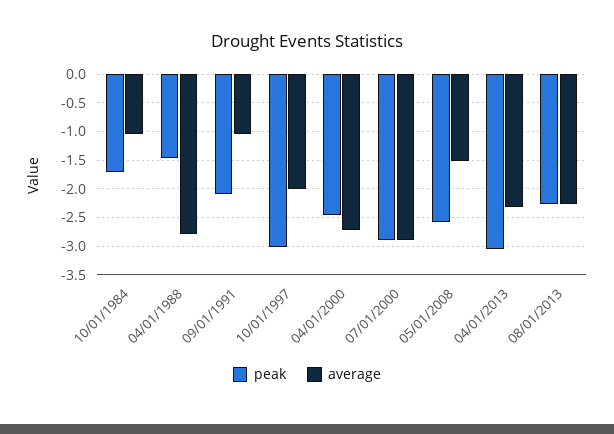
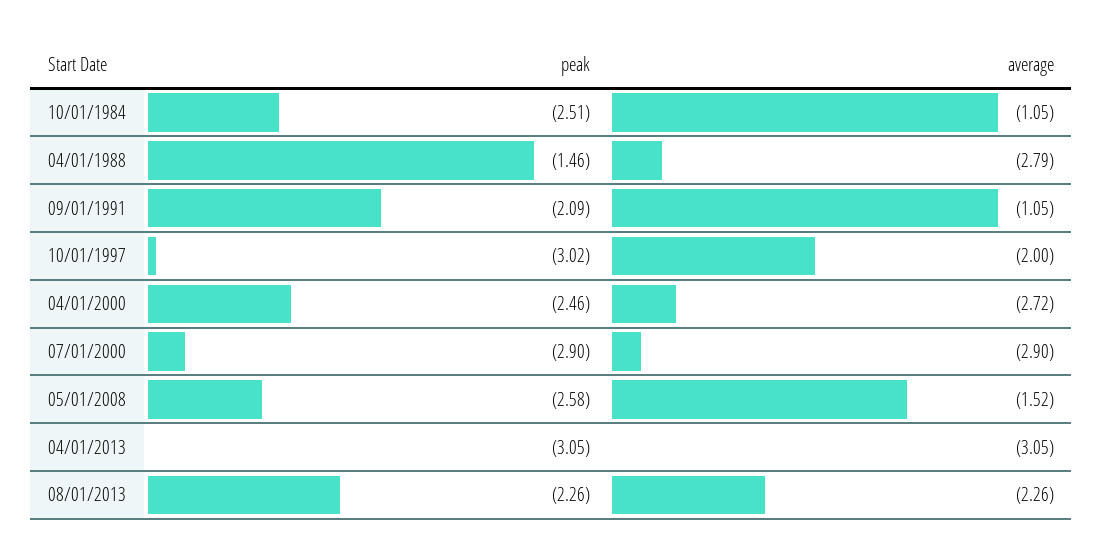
  {
    "peak": {
-     "10/01/1984": -1.75,
+     "10/01/1984": -2.51,
      "04/01/1988": -1.46,
      "09/01/1991": -2.09,
      "10/01/1997": -3.02,
      "04/01/2000": -2.46,
      "07/01/2000": -2.9,
      "05/01/2008": -2.58,
      "04/01/2013": -3.05,
      "08/01/2013": -2.26
    },
    "average": {
      "10/01/1984": -1.05,
      "04/01/1988": -2.79,
      "09/01/1991": -1.05,
      "10/01/1997": -2,
      "04/01/2000": -2.72,
      "07/01/2000": -2.9,
      "05/01/2008": -1.52,
-     "04/01/2013": -2.25,
+     "04/01/2013": -3.05,
      "08/01/2013": -2.26
    }
  }

